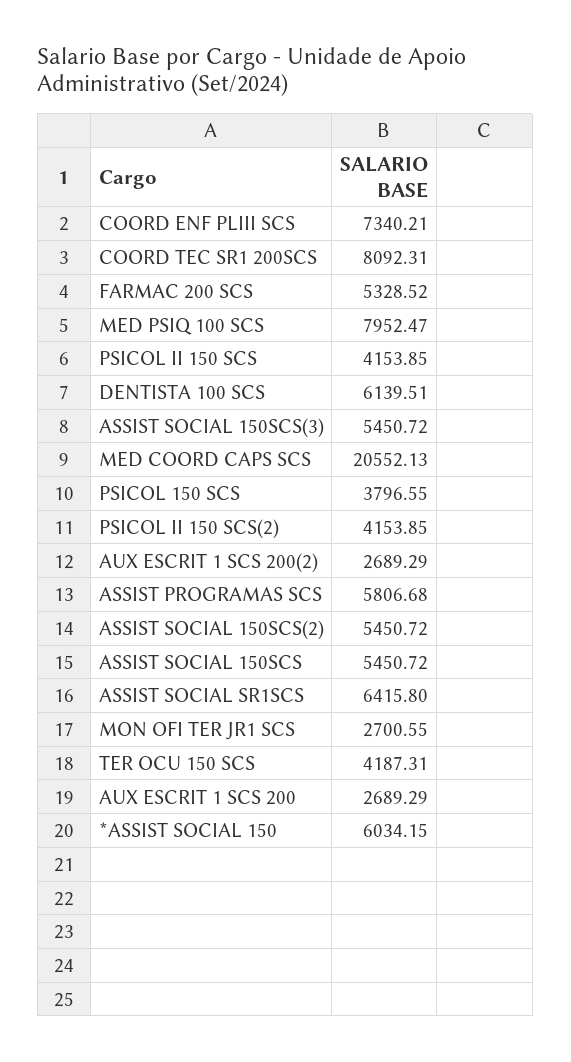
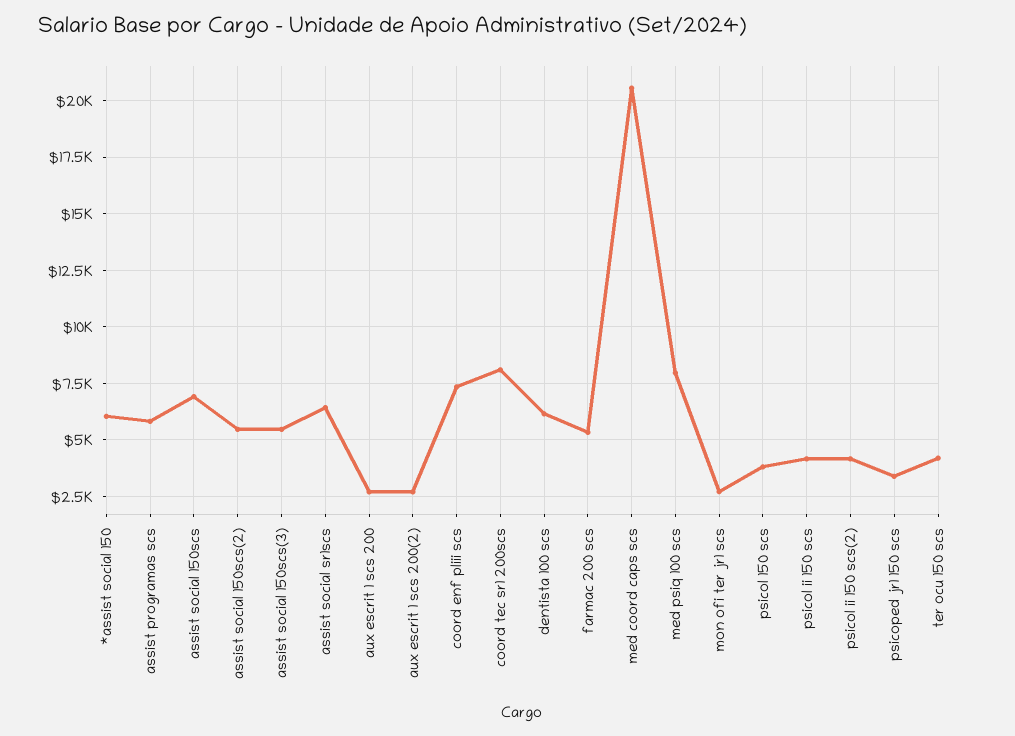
  {
    "COORD ENF PLIII SCS": 7340.21,
    "COORD TEC SR1 200SCS": 8092.31,
    "FARMAC 200 SCS": 5328.52,
    "MED PSIQ 100 SCS": 7952.47,
    "PSICOL II 150 SCS": 4153.85,
    "DENTISTA 100 SCS": 6139.51,
    "ASSIST SOCIAL 150SCS(3)": 5450.72,
    "MED COORD CAPS SCS": 20552.13,
    "PSICOL 150 SCS": 3796.55,
    "PSICOL II 150 SCS(2)": 4153.85,
    "AUX ESCRIT 1 SCS 200(2)": 2689.29,
    "ASSIST PROGRAMAS SCS": 5806.68,
    "ASSIST SOCIAL 150SCS(2)": 5450.72,
-   "ASSIST SOCIAL 150SCS": 5450.72,
+   "ASSIST SOCIAL 150SCS": 7000,
    "ASSIST SOCIAL SR1SCS": 6415.8,
    "MON OFI TER JR1 SCS": 2700.55,
    "TER OCU 150 SCS": 4187.31,
    "AUX ESCRIT 1 SCS 200": 2689.29,
-   "*ASSIST SOCIAL 150": 6034.15
+   "*ASSIST SOCIAL 150": 6034.15,
+   "psicoped jr1 150 scs": 3500
  }

